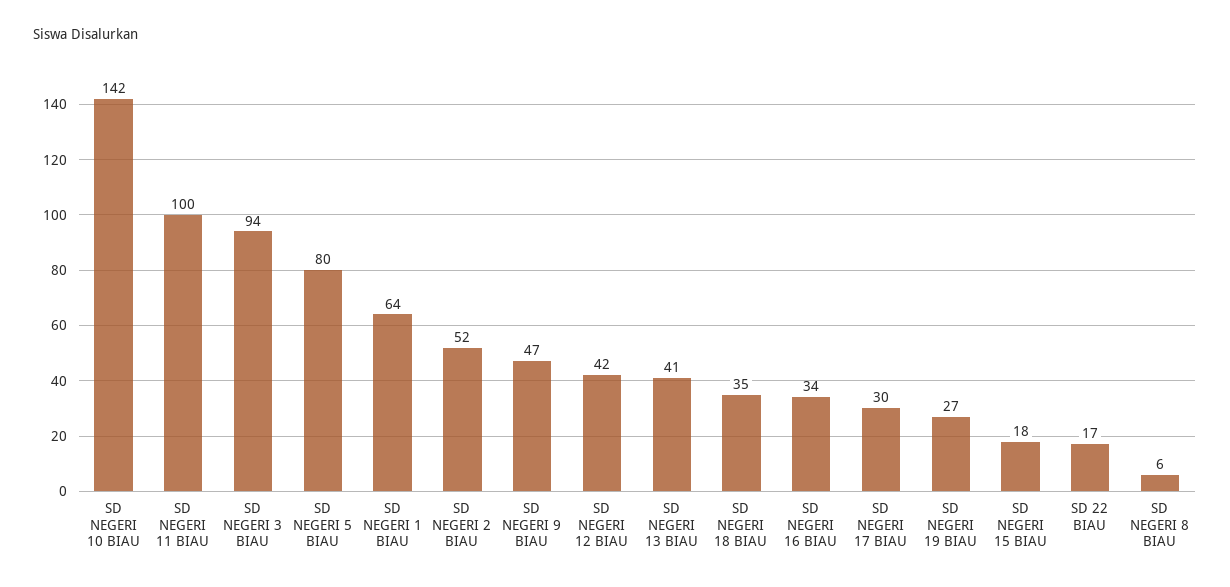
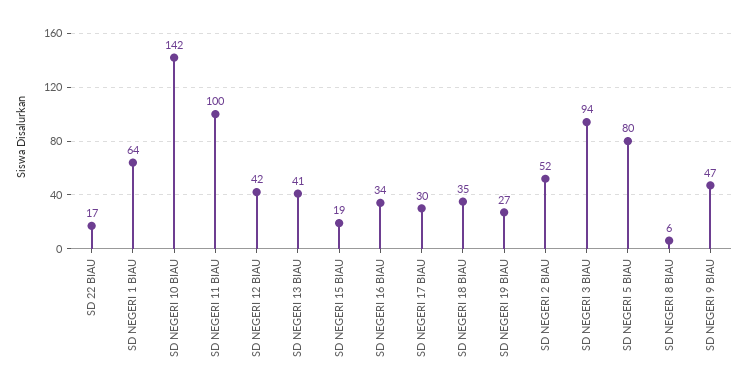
  {
    "SD NEGERI 10 BIAU": 142,
    "SD NEGERI 11 BIAU": 100,
    "SD NEGERI 3 BIAU": 94,
    "SD NEGERI 5 BIAU": 80,
    "SD NEGERI 1 BIAU": 64,
    "SD NEGERI 2 BIAU": 52,
    "SD NEGERI 9 BIAU": 47,
    "SD NEGERI 12 BIAU": 42,
    "SD NEGERI 13 BIAU": 41,
    "SD NEGERI 18 BIAU": 35,
    "SD NEGERI 16 BIAU": 34,
    "SD NEGERI 17 BIAU": 30,
    "SD NEGERI 19 BIAU": 27,
-   "SD NEGERI 15 BIAU": 18,
+   "SD NEGERI 15 BIAU": 19,
    "SD 22 BIAU": 17,
    "SD NEGERI 8 BIAU": 6
  }

